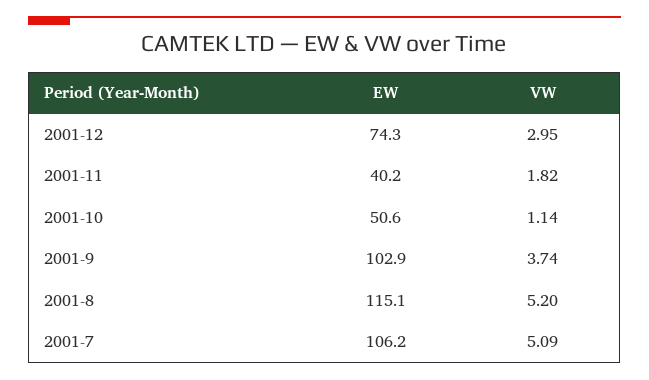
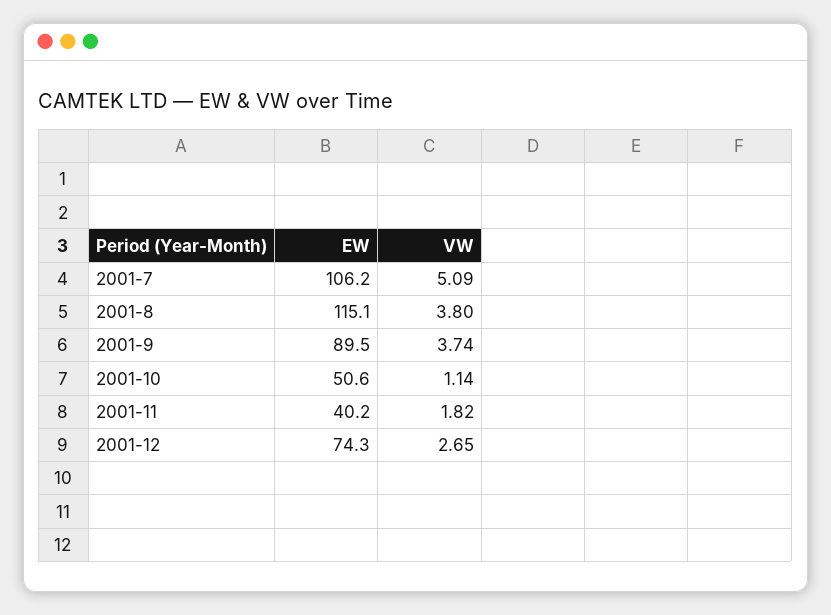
  {
    "EW": {
      "2001-12": 74.3,
      "2001-11": 40.2,
      "2001-10": 50.6,
-     "2001-9": 102.9,
+     "2001-9": 89.5,
      "2001-8": 115.1,
      "2001-7": 106.2
    },
    "VW": {
-     "2001-12": 2.95,
+     "2001-12": 2.65,
      "2001-11": 1.82,
      "2001-10": 1.14,
      "2001-9": 3.74,
-     "2001-8": 5.2,
+     "2001-8": 3.8,
      "2001-7": 5.09
    }
  }

